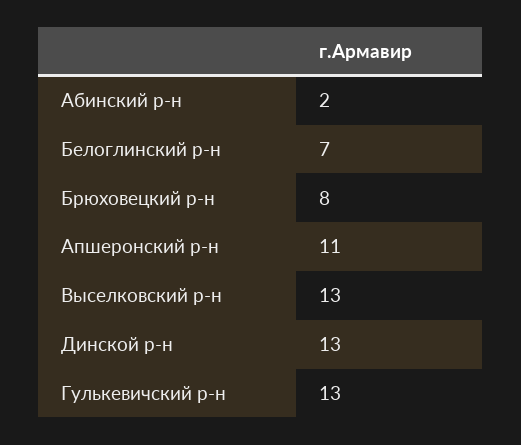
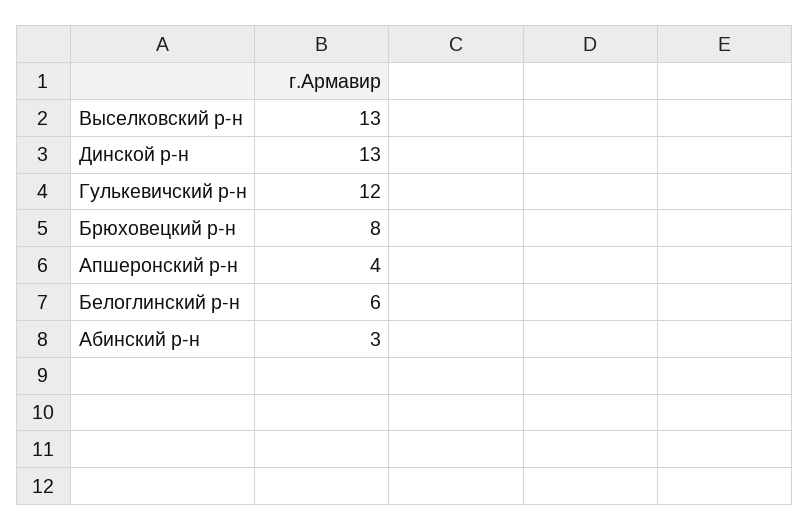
  {
-   "Абинский р-н": 2,
+   "Абинский р-н": 3,
-   "Белоглинский р-н": 7,
+   "Белоглинский р-н": 6,
    "Брюховецкий р-н": 8,
-   "Апшеронский р-н": 11,
+   "Апшеронский р-н": 4,
    "Выселковский р-н": 13,
    "Динской р-н": 13,
-   "Гулькевичский р-н": 13
+   "Гулькевичский р-н": 12
  }

